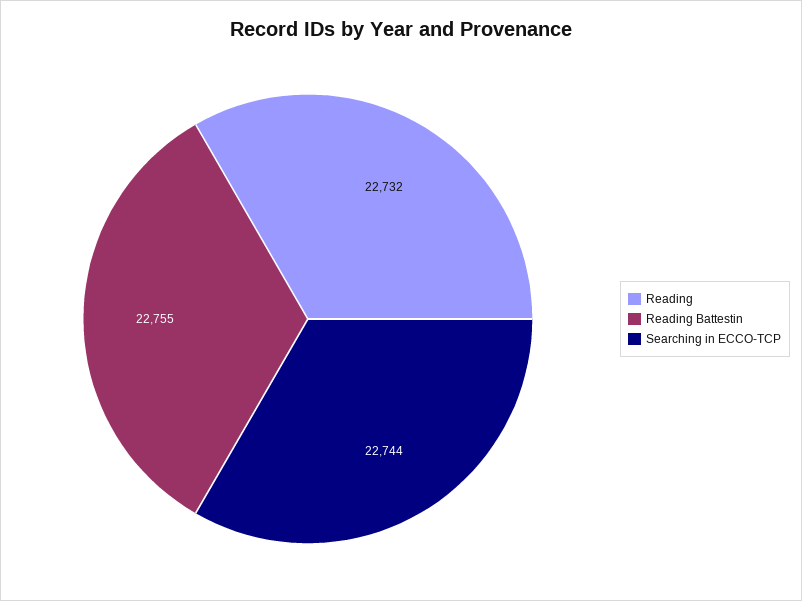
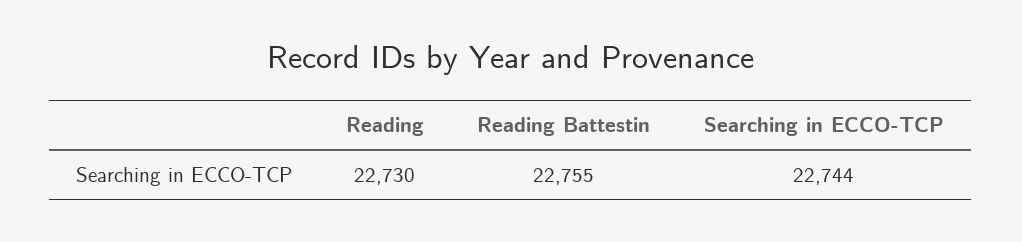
  {
-   "Reading": 22732,
+   "Reading": 22730,
    "Reading Battestin": 22755,
    "Searching in ECCO-TCP": 22744
  }

